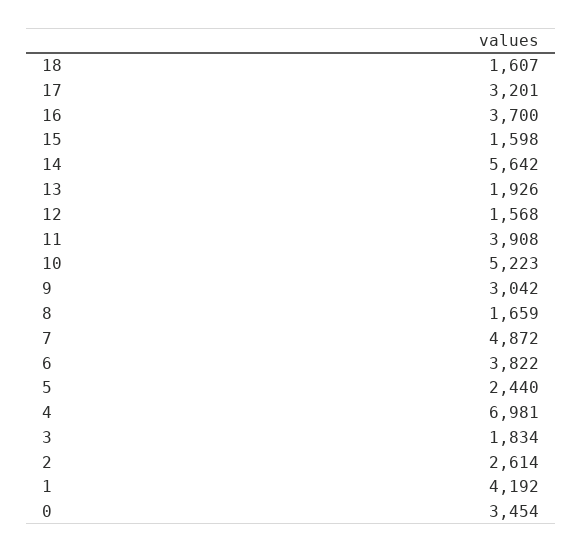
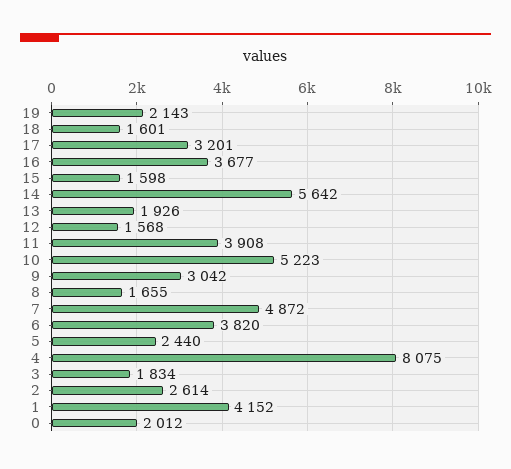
  {
-   "18": 1607,
+   "18": 1601,
    "17": 3201,
-   "16": 3700,
+   "16": 3677,
    "15": 1598,
    "14": 5642,
    "13": 1926,
    "12": 1568,
    "11": 3908,
    "10": 5223,
    "9": 3042,
-   "8": 1659,
+   "8": 1655,
    "7": 4872,
-   "6": 3822,
+   "6": 3820,
    "5": 2440,
-   "4": 6981,
+   "4": 8075,
    "3": 1834,
    "2": 2614,
-   "1": 4192,
+   "1": 4152,
-   "0": 3454
+   "0": 2012,
+   "19": 2143
  }

